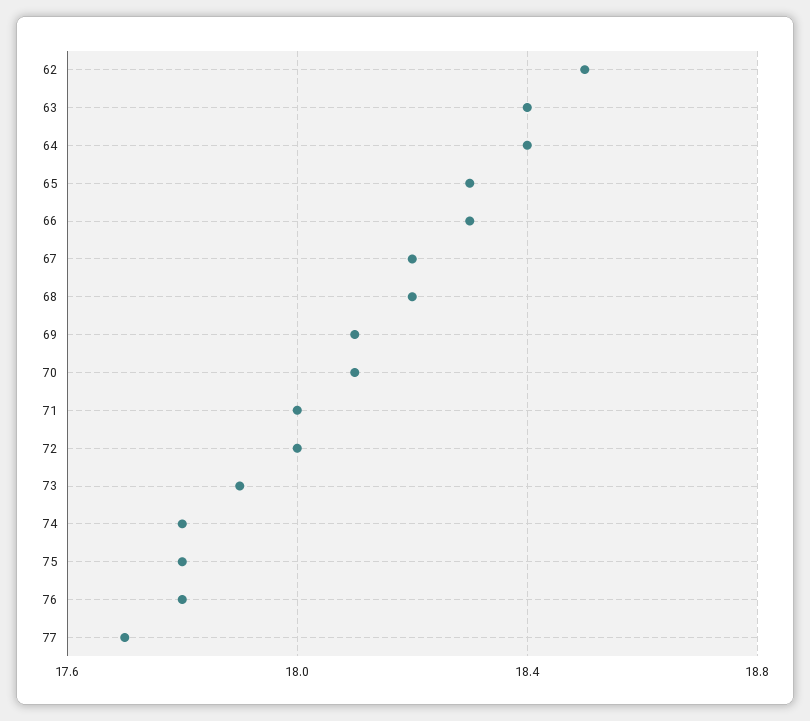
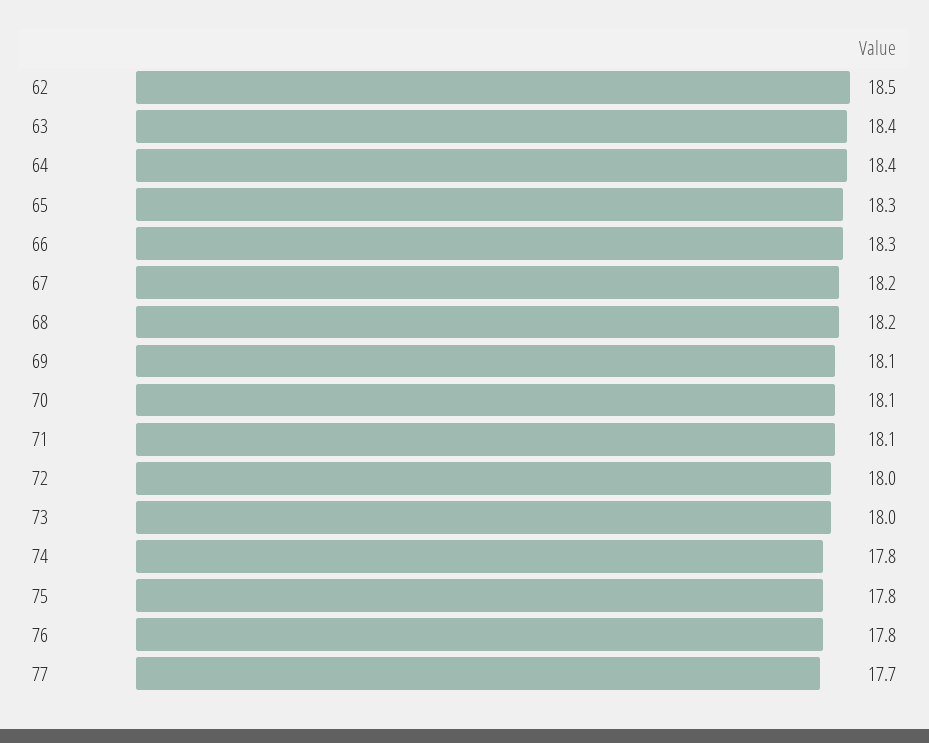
  {
    "62": 18.5,
    "63": 18.4,
    "64": 18.4,
    "65": 18.3,
    "66": 18.3,
    "67": 18.2,
    "68": 18.2,
    "69": 18.1,
    "70": 18.1,
-   "71": 18,
+   "71": 18.1,
    "72": 18,
-   "73": 17.9,
+   "73": 18,
    "74": 17.8,
    "75": 17.8,
    "76": 17.8,
    "77": 17.7
  }

